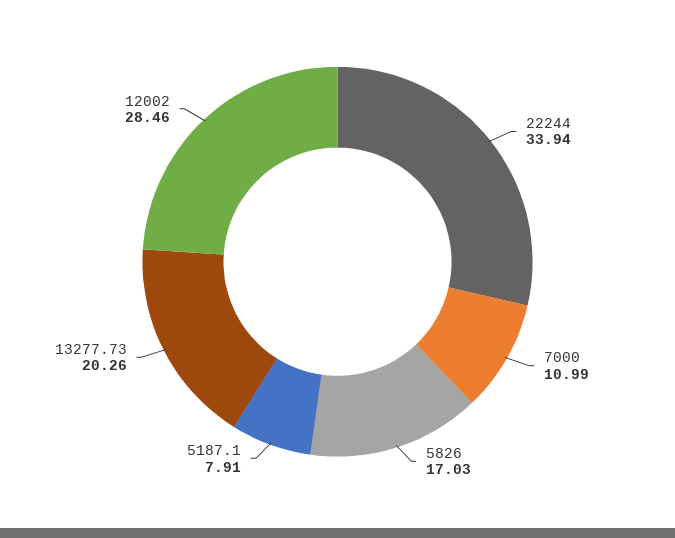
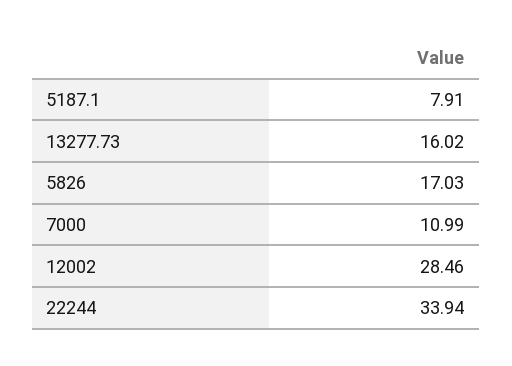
  {
    "22244": 33.94,
    "7000": 10.99,
    "5826": 17.03,
    "5187.1": 7.91,
-   "13277.73": 20.26,
+   "13277.73": 16.02,
    "12002": 28.46
  }

